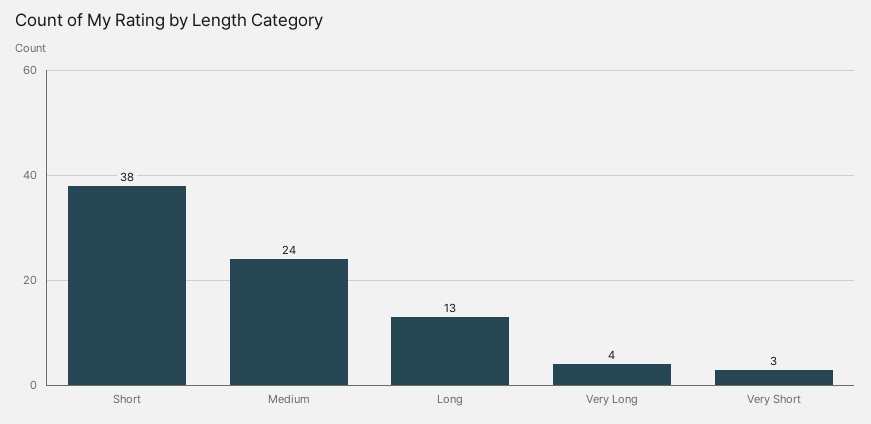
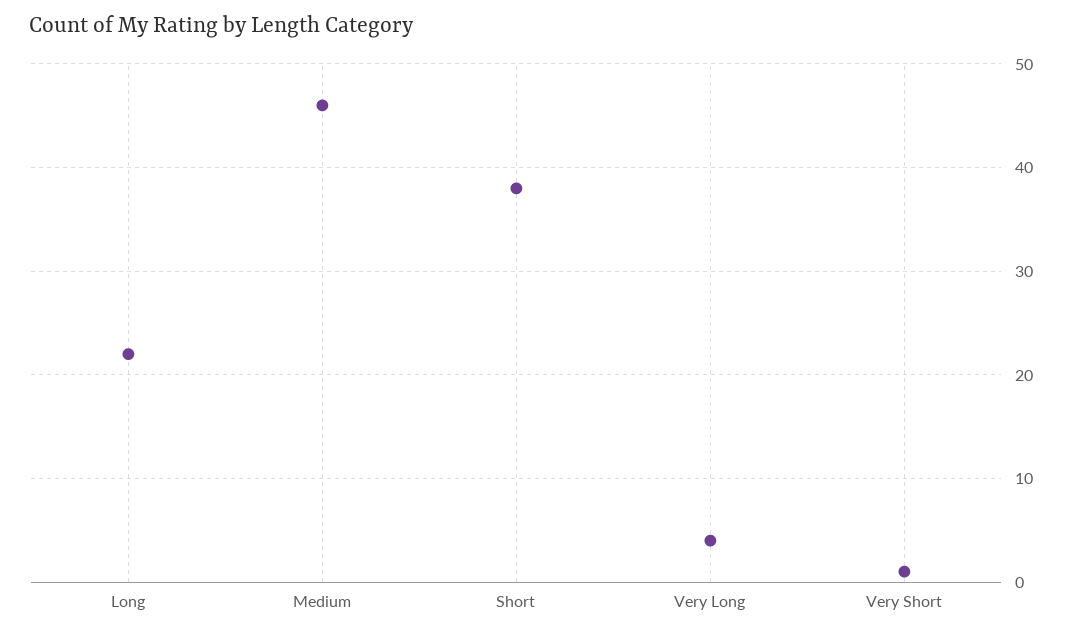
  {
    "Short": 38,
-   "Medium": 24,
+   "Medium": 46,
-   "Long": 13,
+   "Long": 22,
    "Very Long": 4,
-   "Very Short": 3
+   "Very Short": 1
  }

